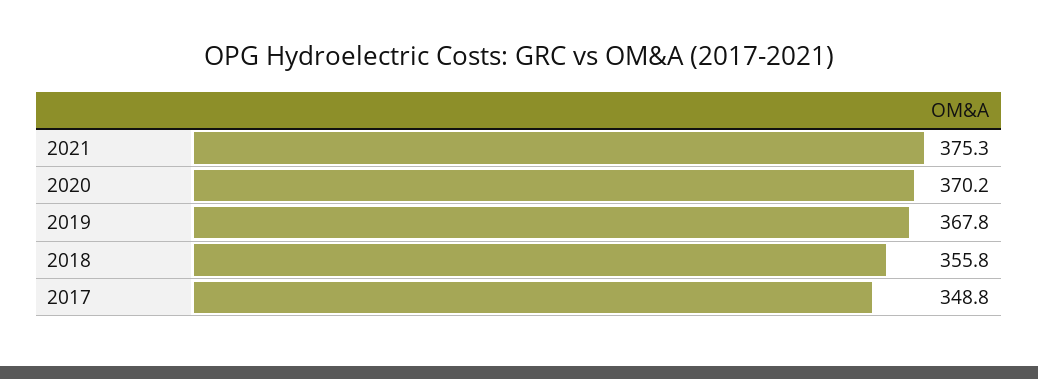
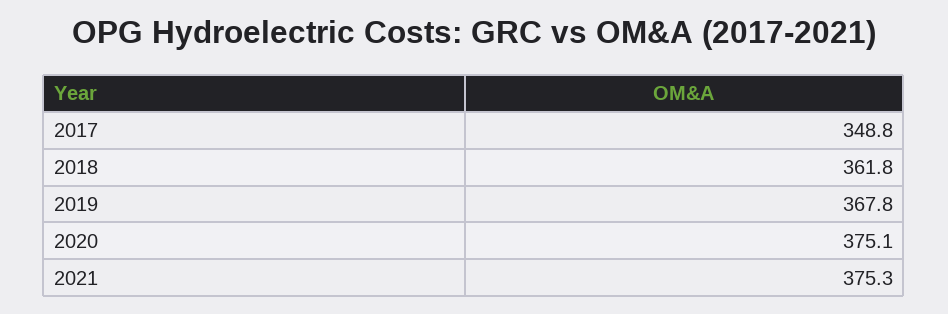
  {
    "2021": 375.3,
-   "2020": 370.2,
+   "2020": 375.1,
    "2019": 367.8,
-   "2018": 355.8,
+   "2018": 361.8,
    "2017": 348.8
  }

